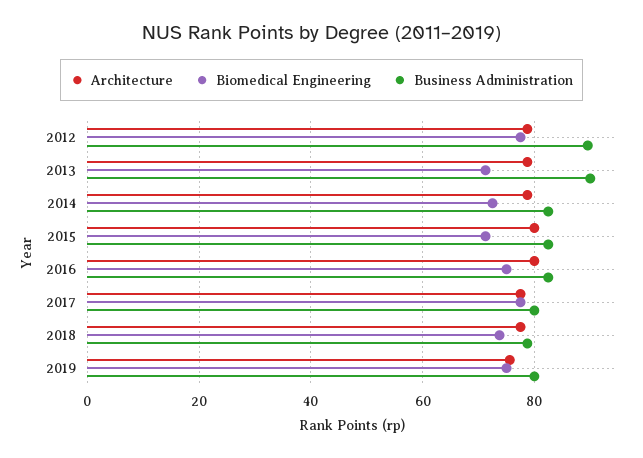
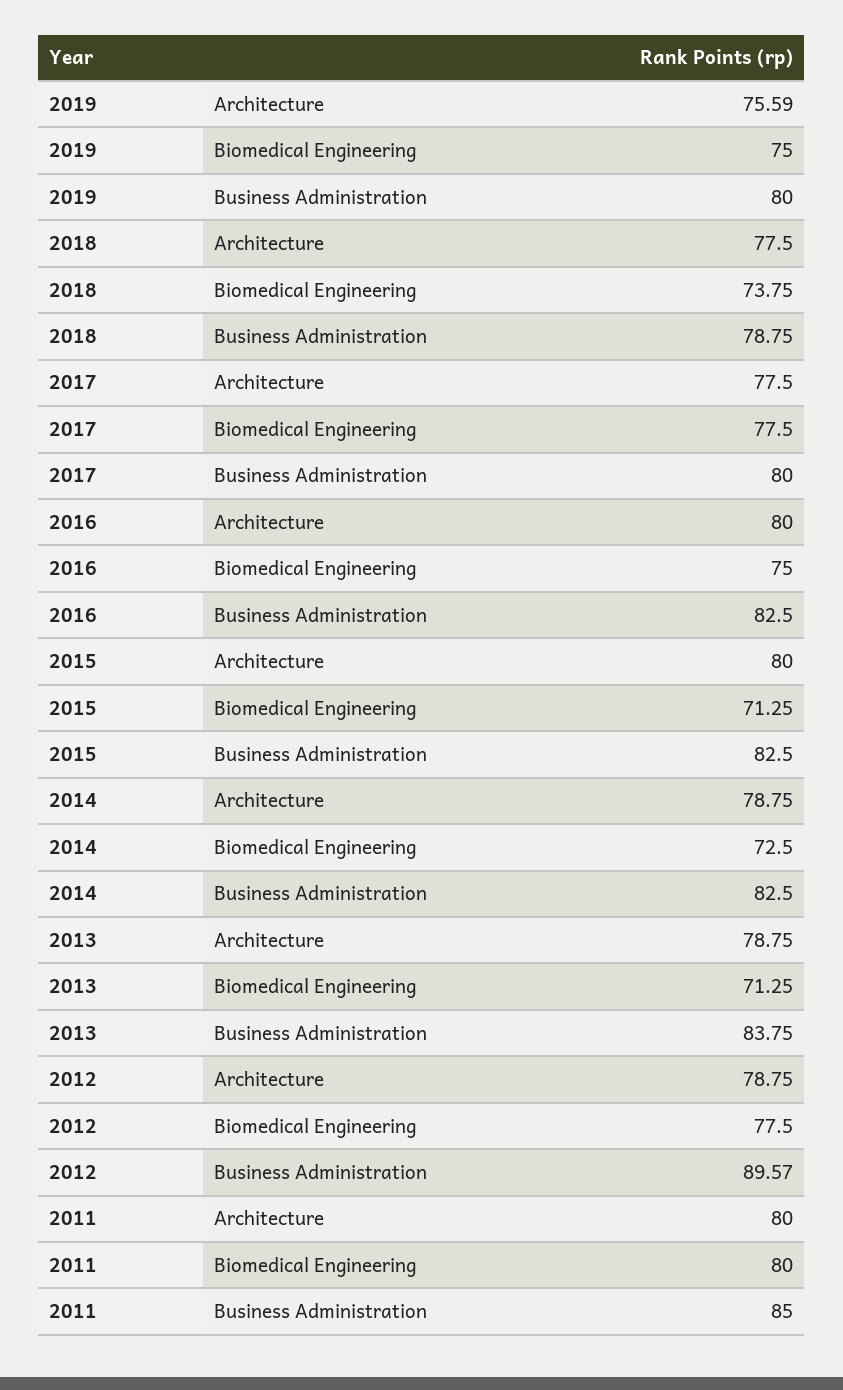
  {
    "Architecture": {
      "2012": 78.75,
      "2013": 78.75,
      "2014": 78.75,
      "2015": 80,
      "2016": 80,
      "2017": 77.5,
      "2018": 77.5,
-     "2019": 75.59
+     "2019": 75.59,
+     "2011": 80
    },
    "Biomedical Engineering": {
      "2012": 77.5,
      "2013": 71.25,
      "2014": 72.5,
      "2015": 71.25,
      "2016": 75,
      "2017": 77.5,
      "2018": 73.75,
-     "2019": 75
+     "2019": 75,
+     "2011": 80
    },
    "Business Administration": {
      "2012": 89.57,
-     "2013": 90,
+     "2013": 83.75,
      "2014": 82.5,
      "2015": 82.5,
      "2016": 82.5,
      "2017": 80,
      "2018": 78.75,
-     "2019": 80
+     "2019": 80,
+     "2011": 85
    }
  }

